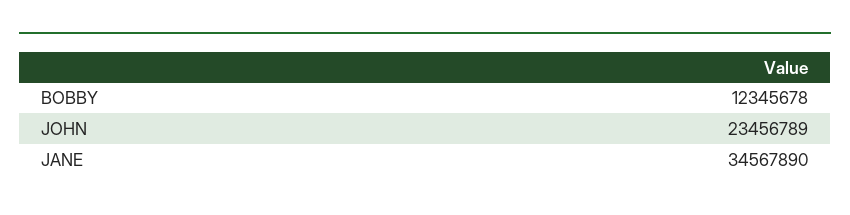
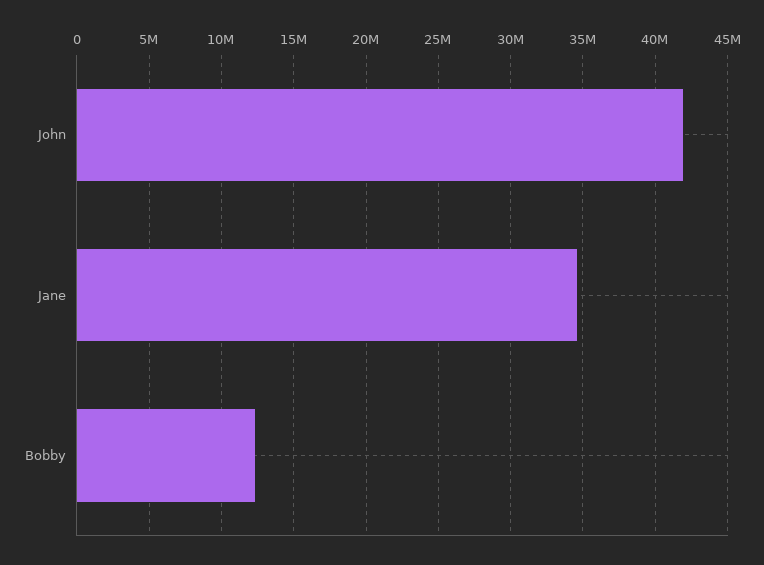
  {
    "BOBBY": 12345678,
-   "JOHN": 23456789,
+   "JOHN": 42000000,
    "JANE": 34567890
  }

